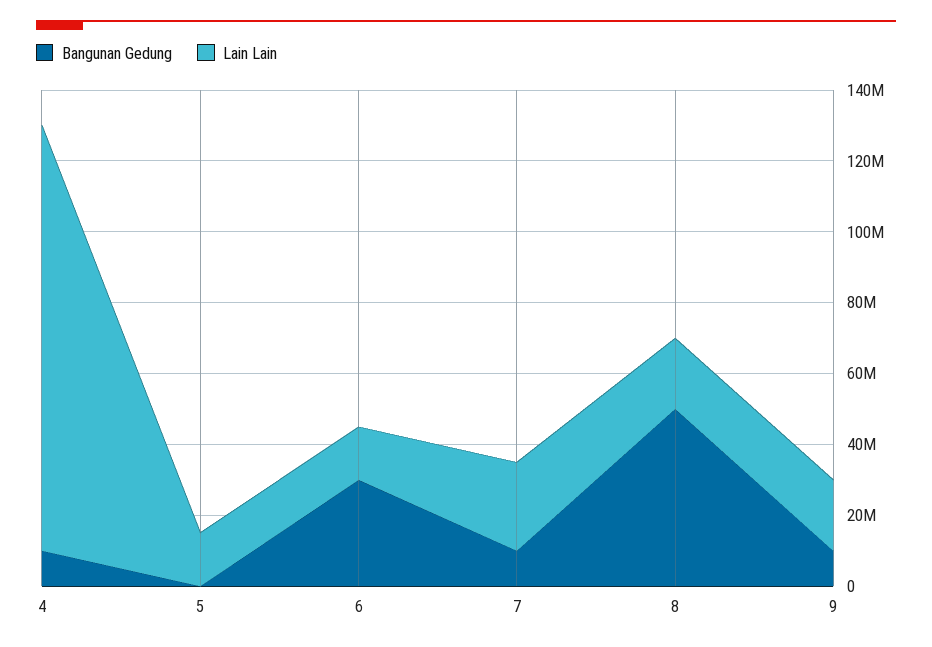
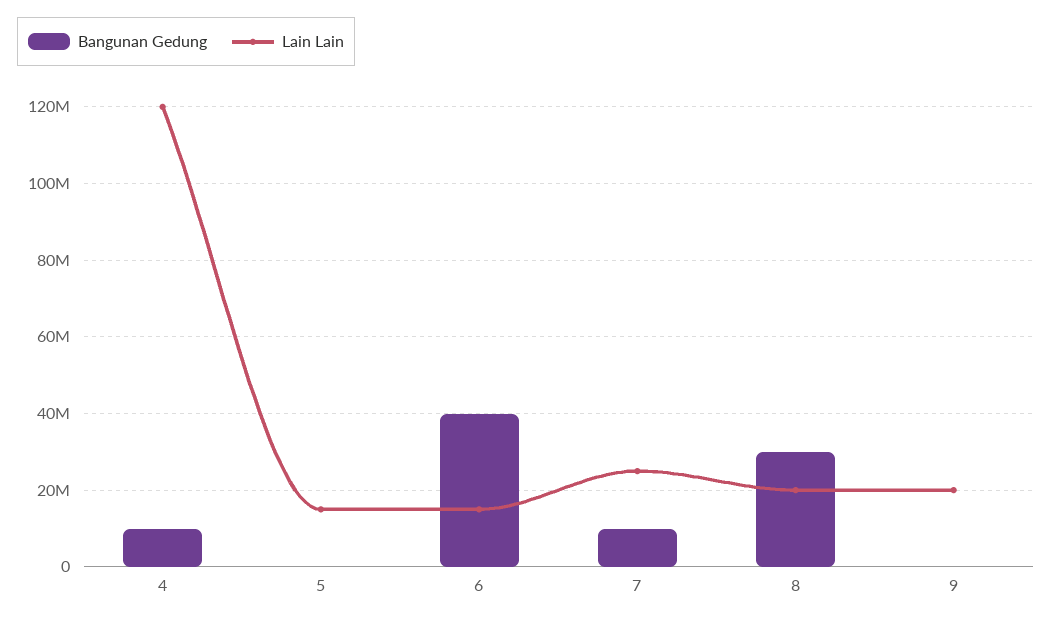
  {
    "Bangunan Gedung": {
      "4": 10000000,
      "5": 0,
-     "6": 30000000,
+     "6": 40000000,
      "7": 10000000,
-     "8": 50000000,
+     "8": 30000000,
-     "9": 10000000
+     "9": 0
    },
    "Lain Lain": {
      "4": 120000000,
      "5": 16000000,
      "6": 16000000,
      "7": 26000000,
      "8": 20000000,
      "9": 20000000
    }
  }

